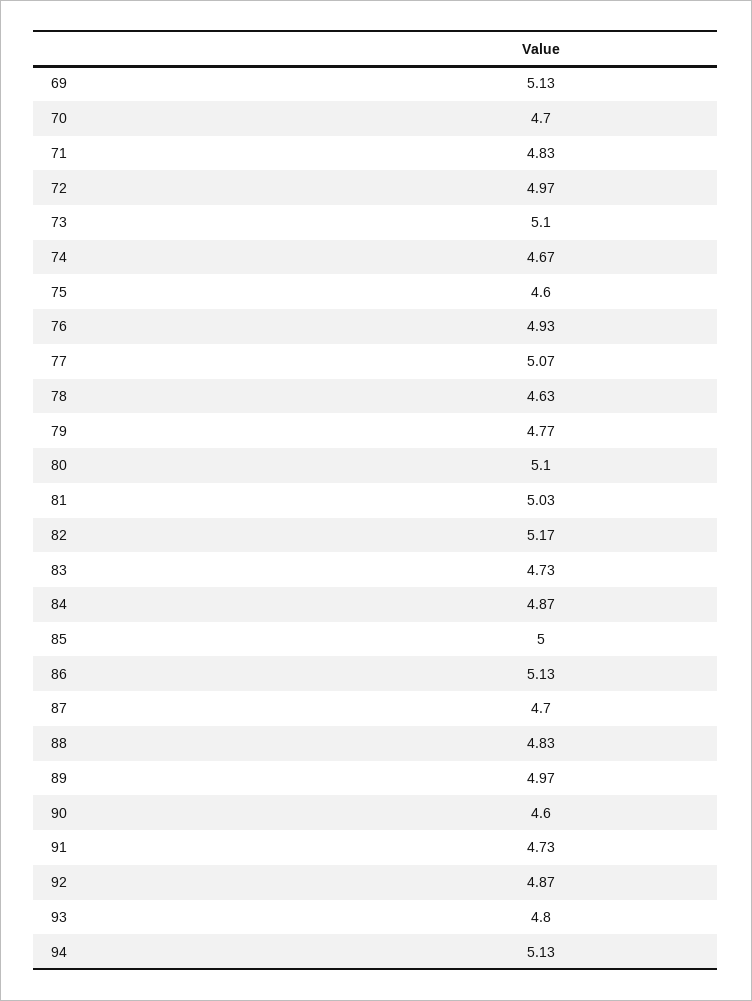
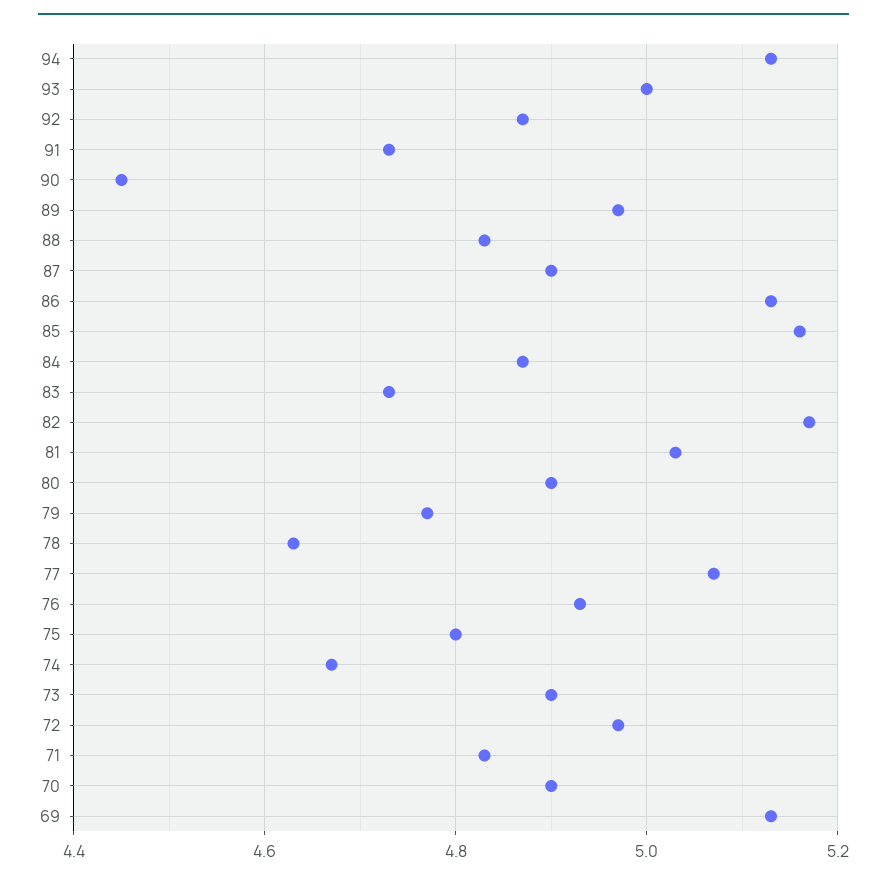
  {
    "69": 5.13,
-   "70": 4.7,
+   "70": 4.9,
    "71": 4.83,
    "72": 4.97,
-   "73": 5.1,
+   "73": 4.9,
    "74": 4.67,
-   "75": 4.6,
+   "75": 4.8,
    "76": 4.93,
    "77": 5.07,
    "78": 4.63,
    "79": 4.77,
-   "80": 5.1,
+   "80": 4.9,
    "81": 5.03,
    "82": 5.17,
    "83": 4.73,
    "84": 4.87,
-   "85": 5,
+   "85": 5.15,
    "86": 5.13,
-   "87": 4.7,
+   "87": 4.9,
    "88": 4.83,
    "89": 4.97,
-   "90": 4.6,
+   "90": 4.45,
    "91": 4.73,
    "92": 4.87,
-   "93": 4.8,
+   "93": 5,
    "94": 5.13
  }

